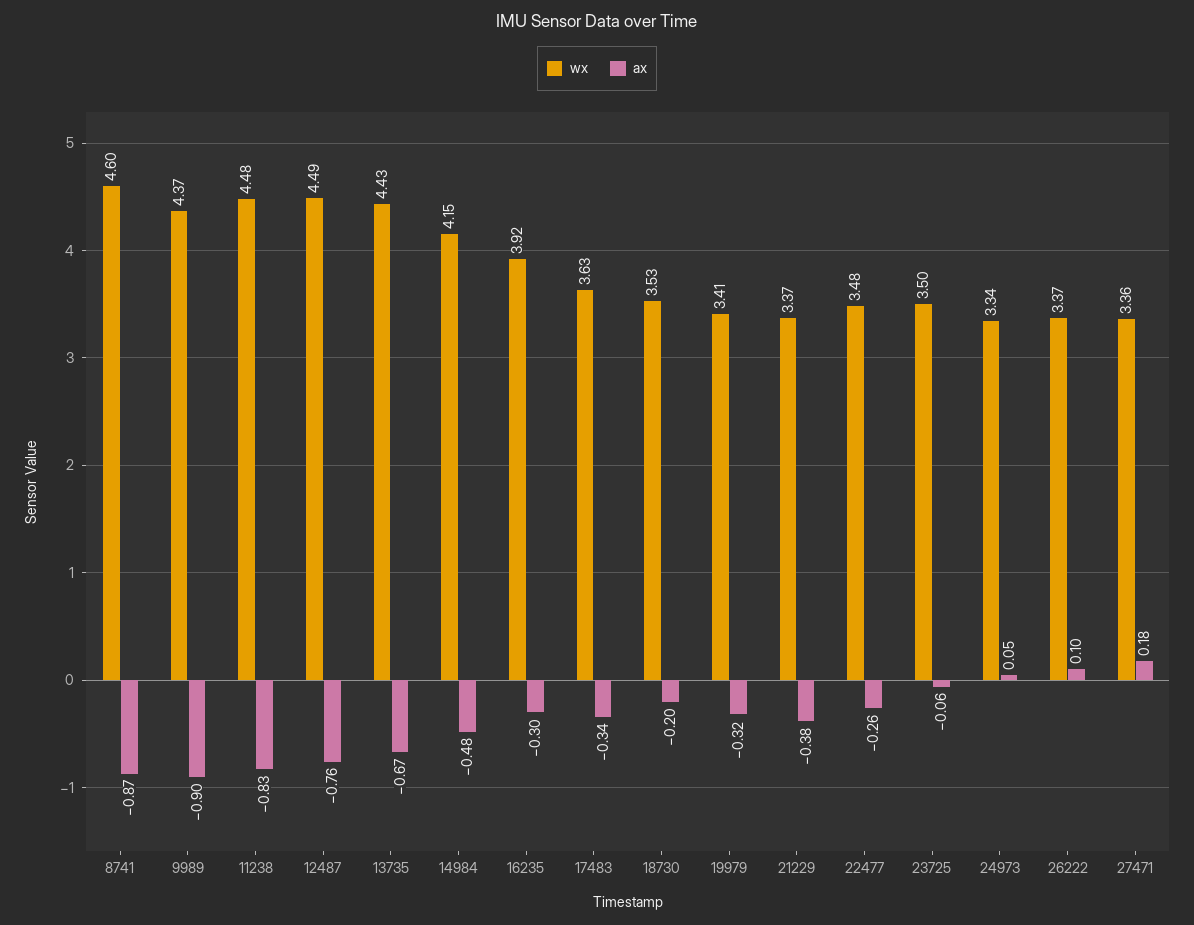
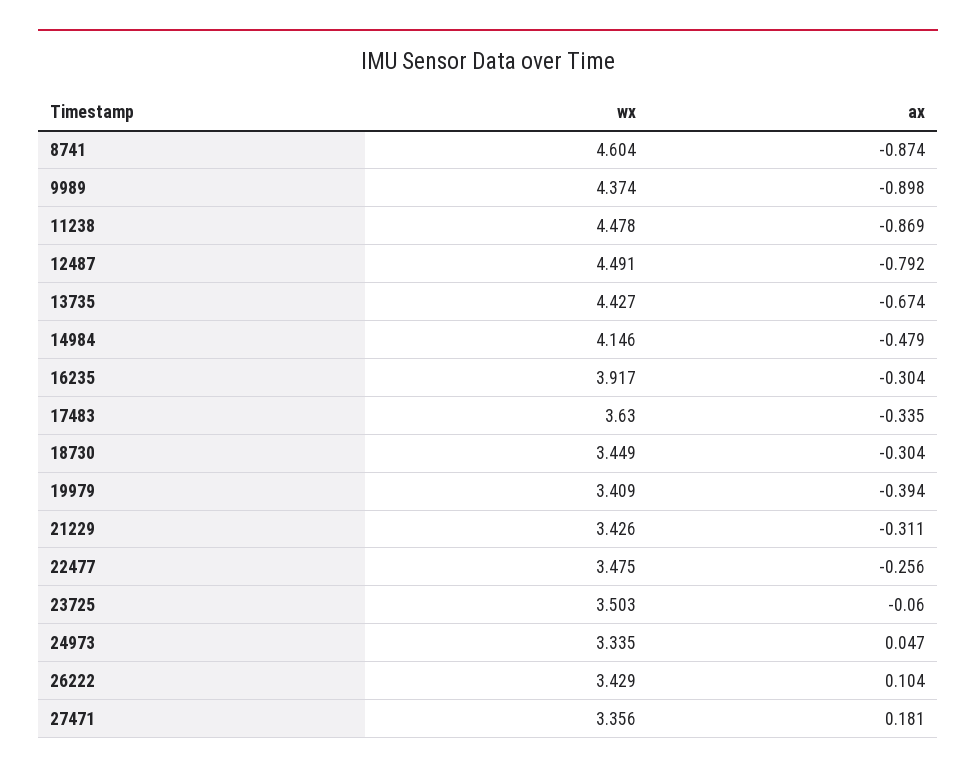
  {
    "wx": {
      "8741": 4.604,
      "9989": 4.374,
      "11238": 4.478,
      "12487": 4.491,
      "13735": 4.427,
      "14984": 4.146,
      "16235": 3.917,
      "17483": 3.63,
-     "18730": 3.53,
+     "18730": 3.449,
      "19979": 3.409,
-     "21229": 3.37,
+     "21229": 3.426,
      "22477": 3.475,
      "23725": 3.503,
      "24973": 3.335,
-     "26222": 3.37,
+     "26222": 3.429,
      "27471": 3.356
    },
    "ax": {
      "8741": -0.874,
      "9989": -0.898,
-     "11238": -0.83,
+     "11238": -0.869,
-     "12487": -0.76,
+     "12487": -0.792,
      "13735": -0.674,
      "14984": -0.479,
      "16235": -0.304,
      "17483": -0.335,
-     "18730": -0.2,
+     "18730": -0.304,
-     "19979": -0.32,
+     "19979": -0.394,
-     "21229": -0.38,
+     "21229": -0.311,
      "22477": -0.256,
      "23725": -0.06,
      "24973": 0.047,
      "26222": 0.104,
      "27471": 0.181
    }
  }

